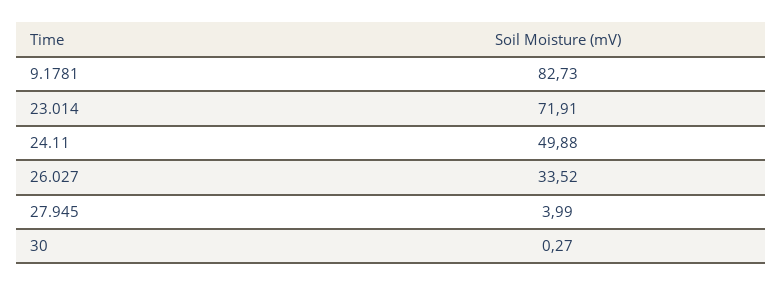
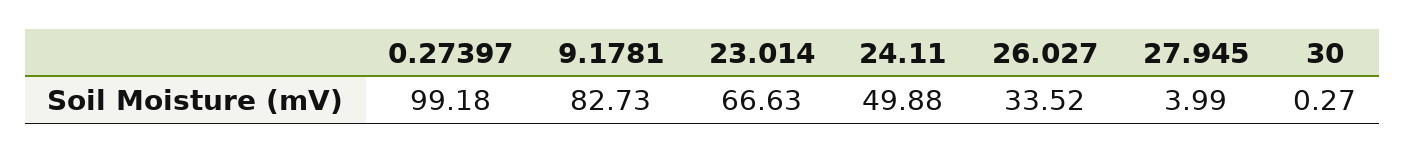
  {
    "9.1781": 82.73,
-   "23.014": 71.91,
+   "23.014": 66.63,
    "24.11": 49.88,
    "26.027": 33.52,
    "27.945": 3.99,
-   "30": 0.27
+   "30": 0.27,
+   "0.27397": 99.18
  }

